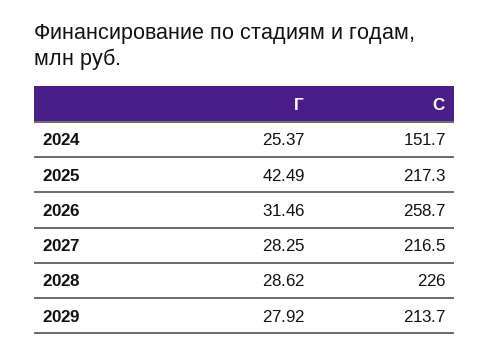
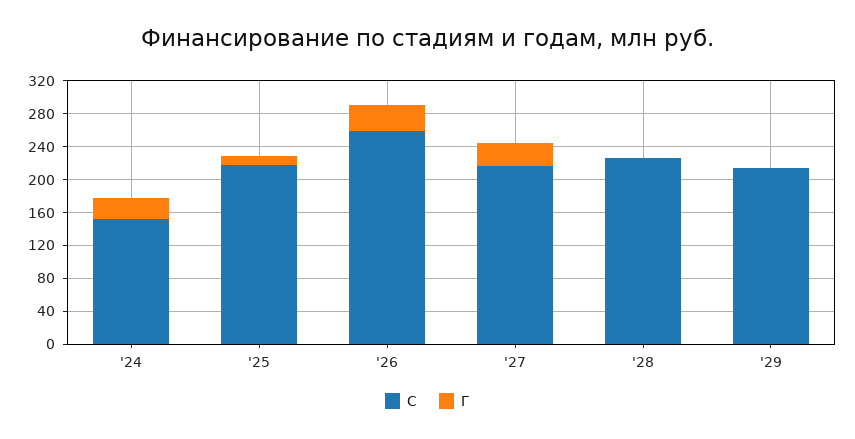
  {
    "Г": {
      "2024": 25.37,
-     "2025": 42.49,
+     "2025": 10,
      "2026": 31.46,
      "2027": 28.25,
-     "2028": 28.62,
+     "2028": 0,
-     "2029": 27.92
+     "2029": 0
    },
    "С": {
      "2024": 151.7,
      "2025": 217.3,
      "2026": 258.7,
      "2027": 216.5,
      "2028": 226,
      "2029": 213.7
    }
  }

